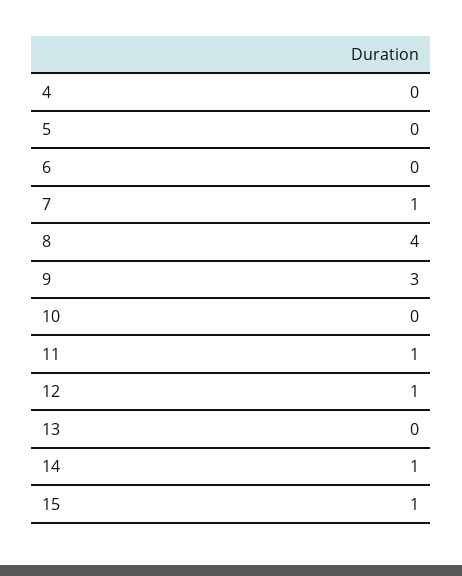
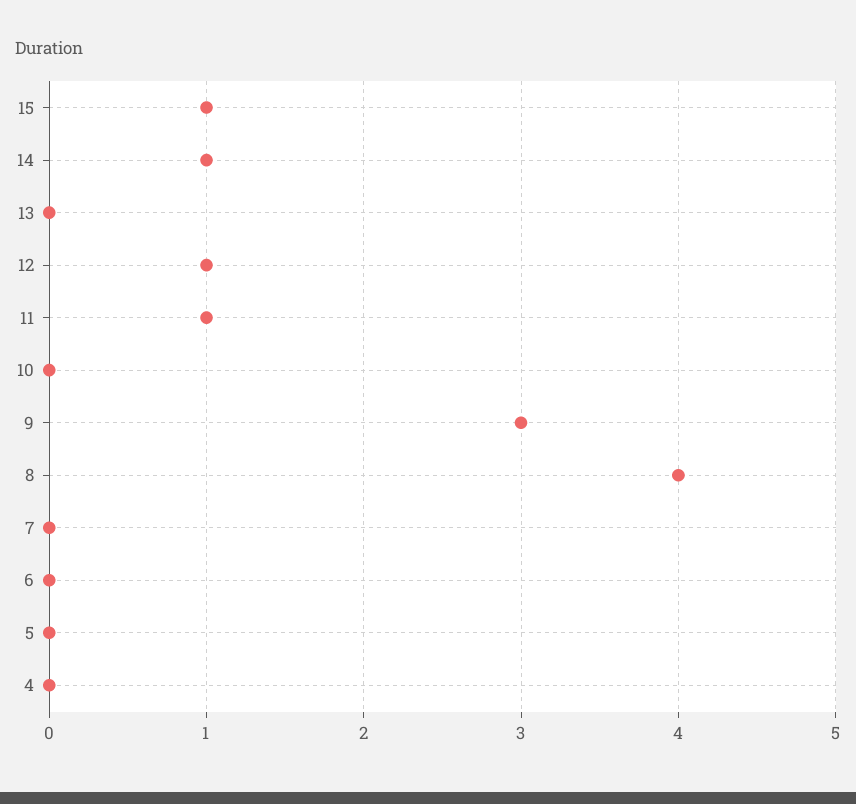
  {
    "4": 0,
    "5": 0,
    "6": 0,
-   "7": 1,
+   "7": 0,
    "8": 4,
    "9": 3,
    "10": 0,
    "11": 1,
    "12": 1,
    "13": 0,
    "14": 1,
    "15": 1
  }

